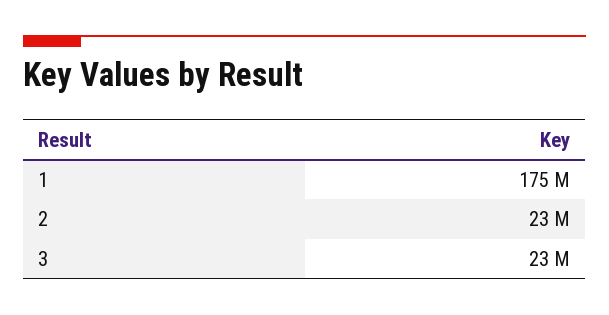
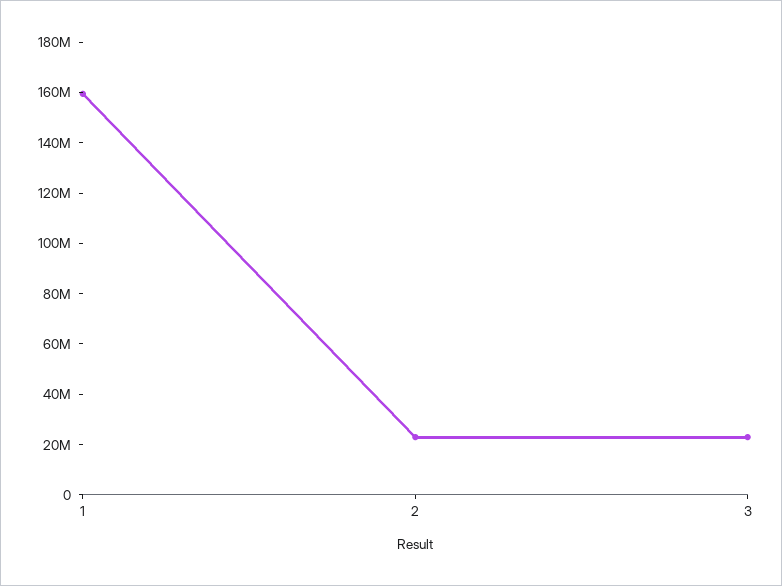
  {
-   "1": 175000000,
+   "1": 160000000,
    "2": 23000000,
    "3": 23000000
  }

